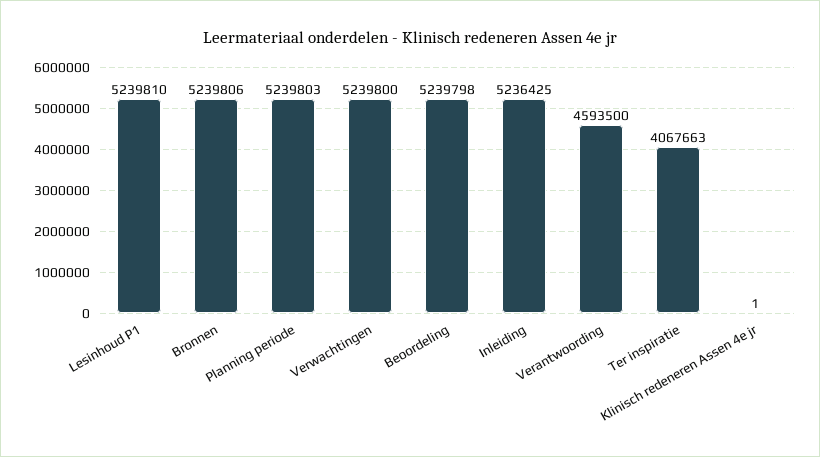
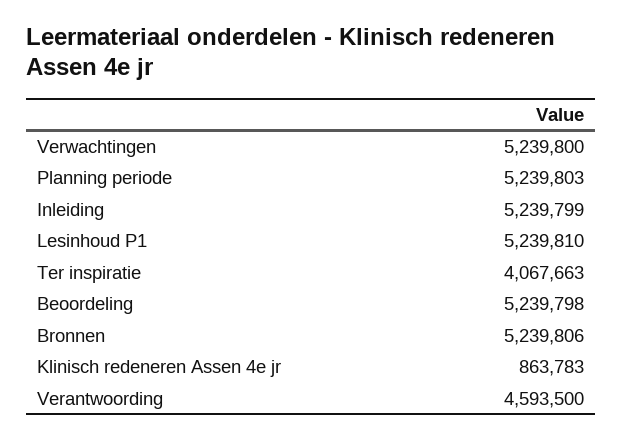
  {
    "Lesinhoud P1": 5239810,
    "Bronnen": 5239806,
    "Planning periode": 5239803,
    "Verwachtingen": 5239800,
    "Beoordeling": 5239798,
-   "Inleiding": 5236425,
+   "Inleiding": 5239799,
    "Verantwoording": 4593500,
    "Ter inspiratie": 4067663,
-   "Klinisch redeneren Assen 4e jr": 1
+   "Klinisch redeneren Assen 4e jr": 863783
  }

